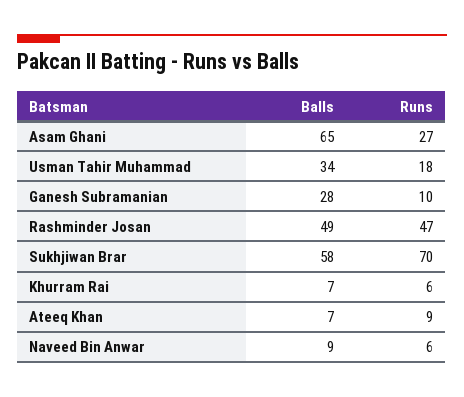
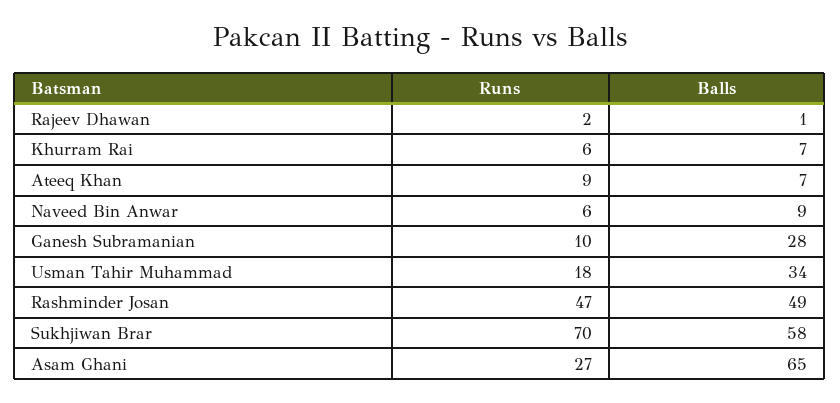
  {
    "Balls": {
      "Asam Ghani": 65,
      "Usman Tahir Muhammad": 34,
      "Ganesh Subramanian": 28,
      "Rashminder Josan": 49,
      "Sukhjiwan Brar": 58,
      "Khurram Rai": 7,
      "Ateeq Khan": 7,
-     "Naveed Bin Anwar": 9
+     "Naveed Bin Anwar": 9,
+     "Rajeev Dhawan": 1
    },
    "Runs": {
      "Asam Ghani": 27,
      "Usman Tahir Muhammad": 18,
      "Ganesh Subramanian": 10,
      "Rashminder Josan": 47,
      "Sukhjiwan Brar": 70,
      "Khurram Rai": 6,
      "Ateeq Khan": 9,
-     "Naveed Bin Anwar": 6
+     "Naveed Bin Anwar": 6,
+     "Rajeev Dhawan": 2
    }
  }

